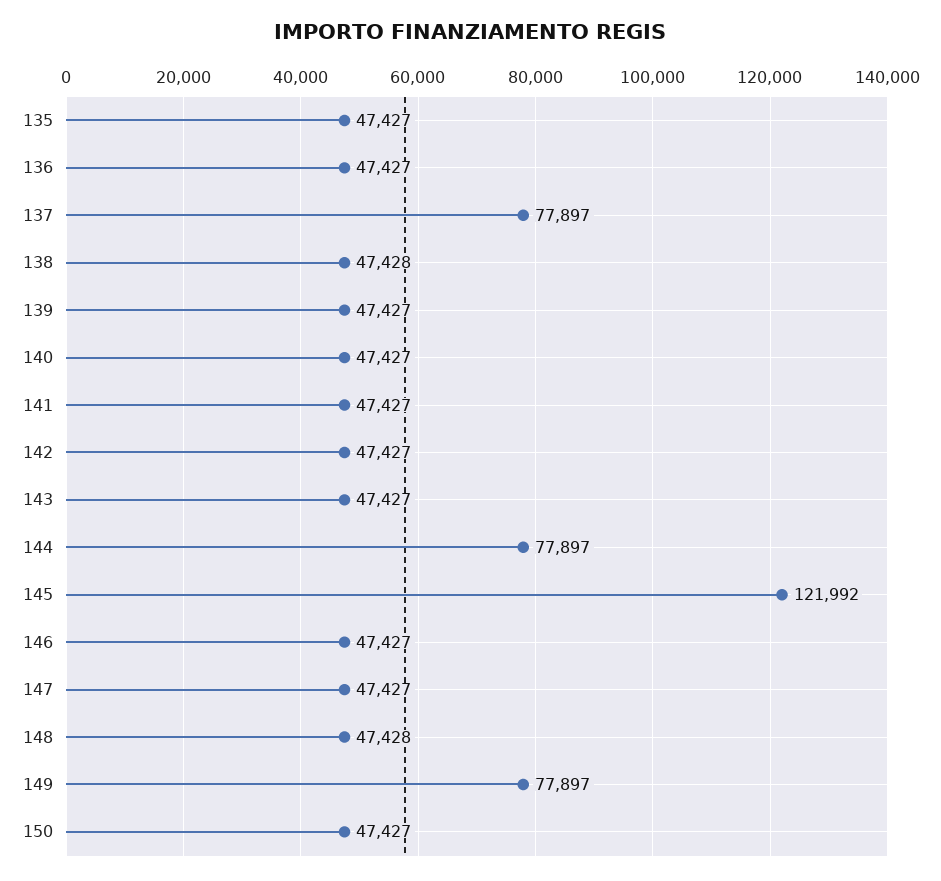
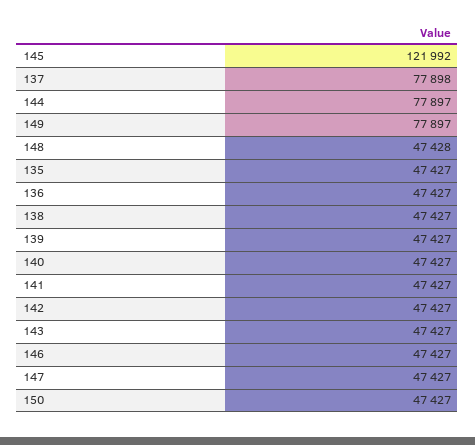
  {
    "135": 47427,
    "136": 47427,
-   "137": 77897,
+   "137": 77898,
-   "138": 47428,
+   "138": 47427,
    "139": 47427,
    "140": 47427,
    "141": 47427,
    "142": 47427,
    "143": 47427,
    "144": 77897,
    "145": 121992,
    "146": 47427,
    "147": 47427,
    "148": 47428,
    "149": 77897,
    "150": 47427
  }

